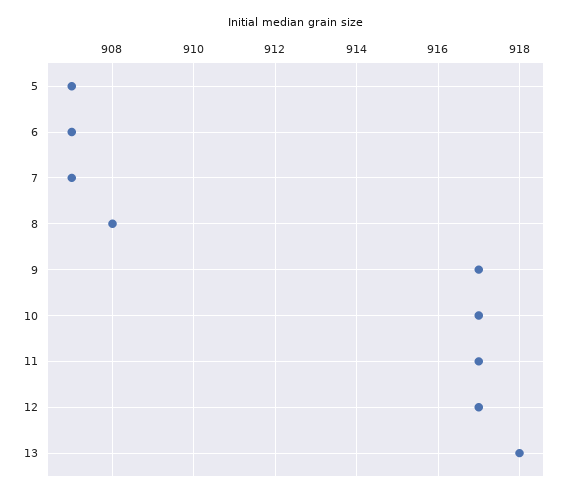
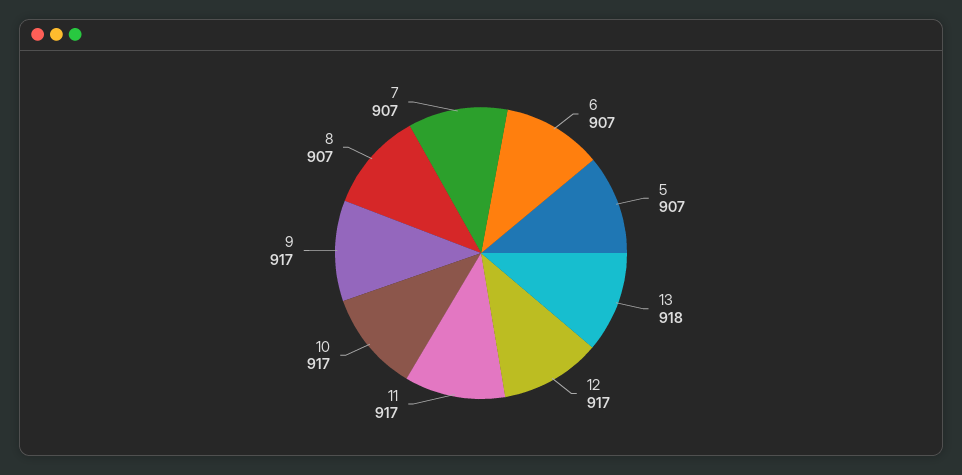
  {
    "5": 907,
    "6": 907,
    "7": 907,
-   "8": 908,
+   "8": 907,
    "9": 917,
    "10": 917,
    "11": 917,
    "12": 917,
    "13": 918
  }

